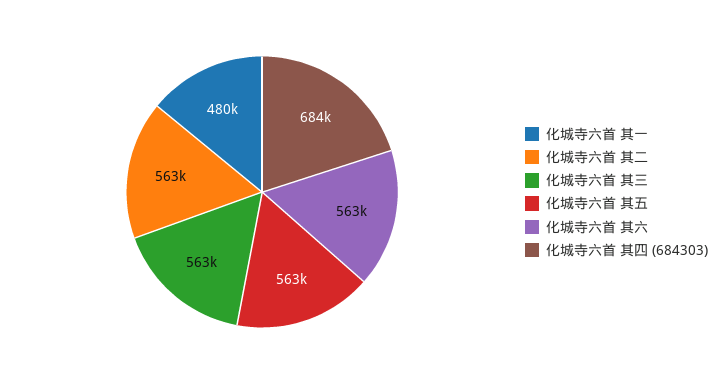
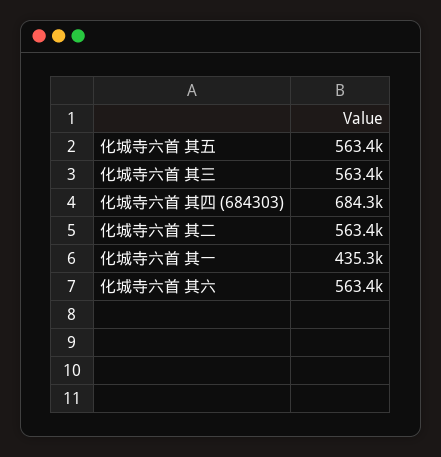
  {
-   "化城寺六首 其一": 480000,
+   "化城寺六首 其一": 435300,
    "化城寺六首 其二": 563400,
    "化城寺六首 其三": 563400,
    "化城寺六首 其五": 563400,
    "化城寺六首 其六": 563400,
    "化城寺六首 其四 (684303)": 684300
  }

